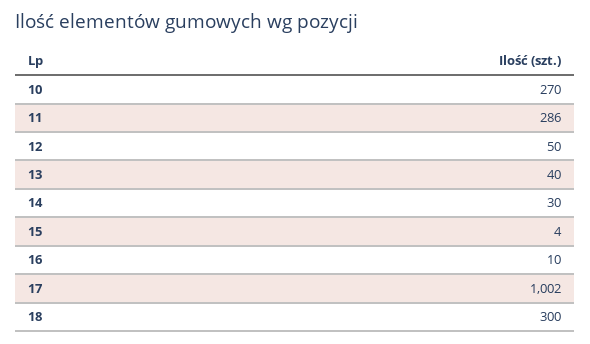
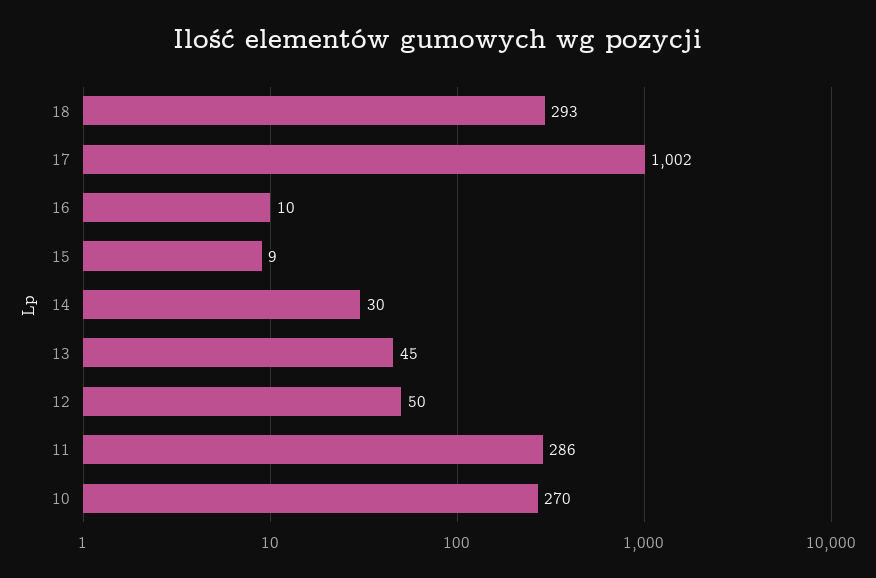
  {
    "10": 270,
    "11": 286,
    "12": 50,
-   "13": 40,
+   "13": 45,
    "14": 30,
-   "15": 4,
+   "15": 9,
    "16": 10,
    "17": 1002,
-   "18": 300
+   "18": 293
  }

